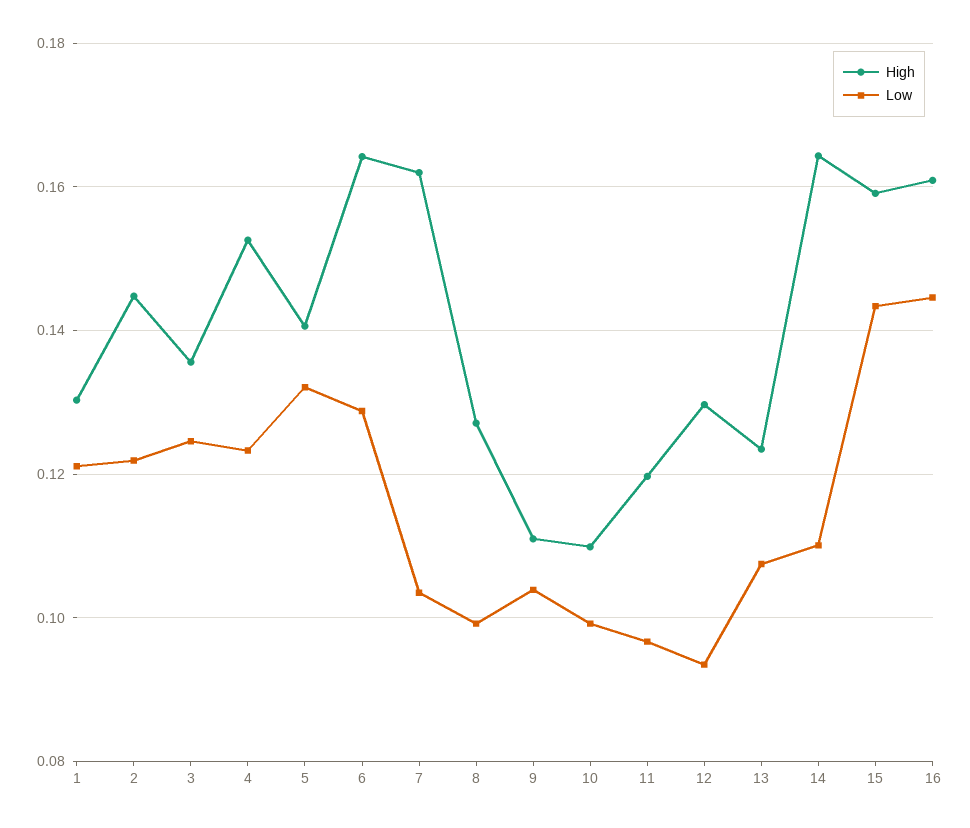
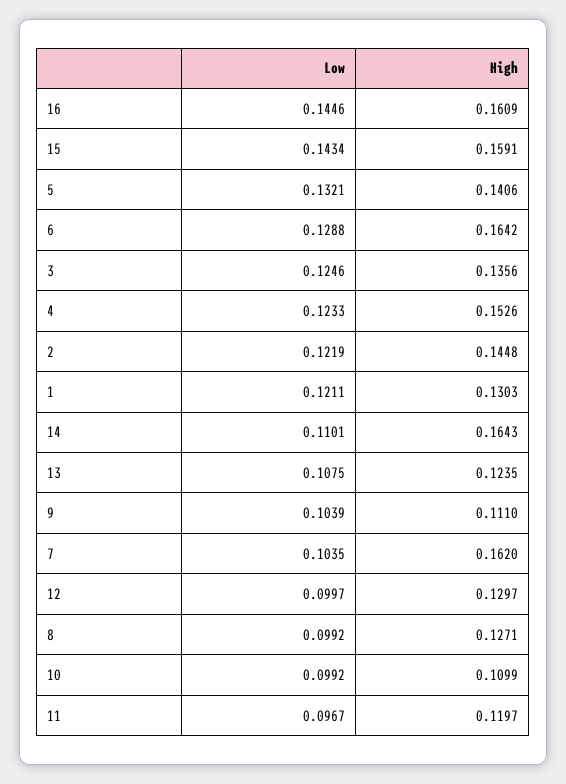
  {
    "High": {
      "1": 0.1303,
      "2": 0.1448,
      "3": 0.1356,
      "4": 0.1526,
      "5": 0.1406,
      "6": 0.1642,
      "7": 0.162,
      "8": 0.1271,
      "9": 0.111,
      "10": 0.1099,
      "11": 0.1197,
      "12": 0.1297,
      "13": 0.1235,
      "14": 0.1643,
      "15": 0.1591,
      "16": 0.1609
    },
    "Low": {
      "1": 0.1211,
      "2": 0.1219,
      "3": 0.1246,
      "4": 0.1233,
      "5": 0.1321,
      "6": 0.1288,
      "7": 0.1035,
      "8": 0.0992,
      "9": 0.1039,
      "10": 0.0992,
      "11": 0.0967,
-     "12": 0.094,
+     "12": 0.0997,
      "13": 0.1075,
      "14": 0.1101,
      "15": 0.1434,
      "16": 0.1446
    }
  }

